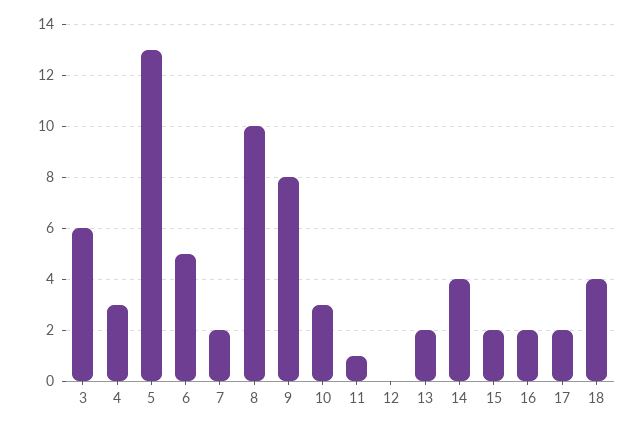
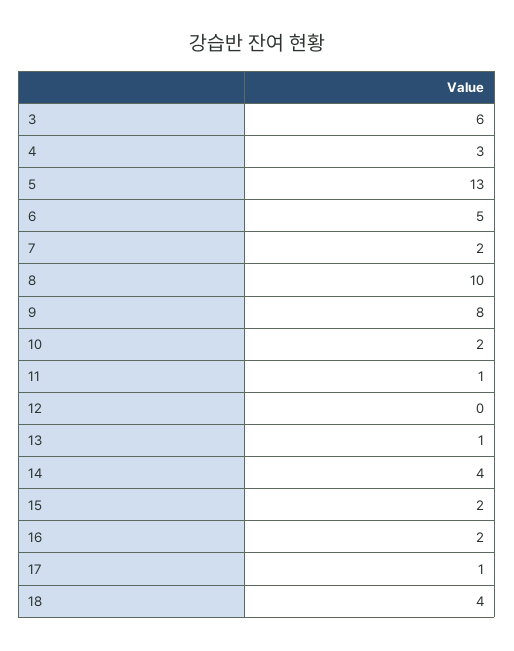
  {
    "3": 6,
    "4": 3,
    "5": 13,
    "6": 5,
    "7": 2,
    "8": 10,
    "9": 8,
-   "10": 3,
+   "10": 2,
    "11": 1,
    "12": 0,
-   "13": 2,
+   "13": 1,
    "14": 4,
    "15": 2,
    "16": 2,
-   "17": 2,
+   "17": 1,
    "18": 4
  }

